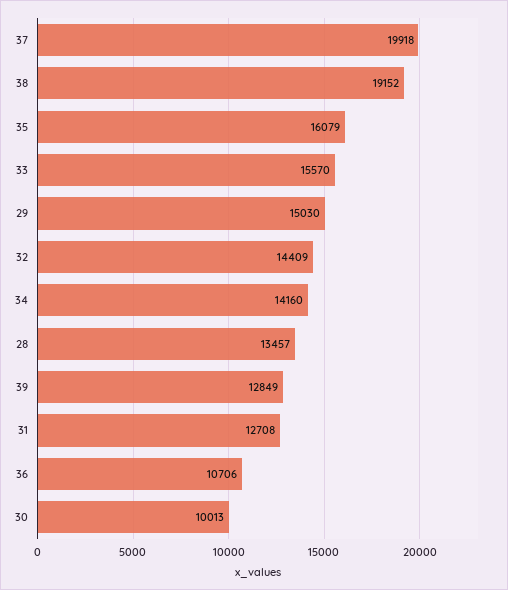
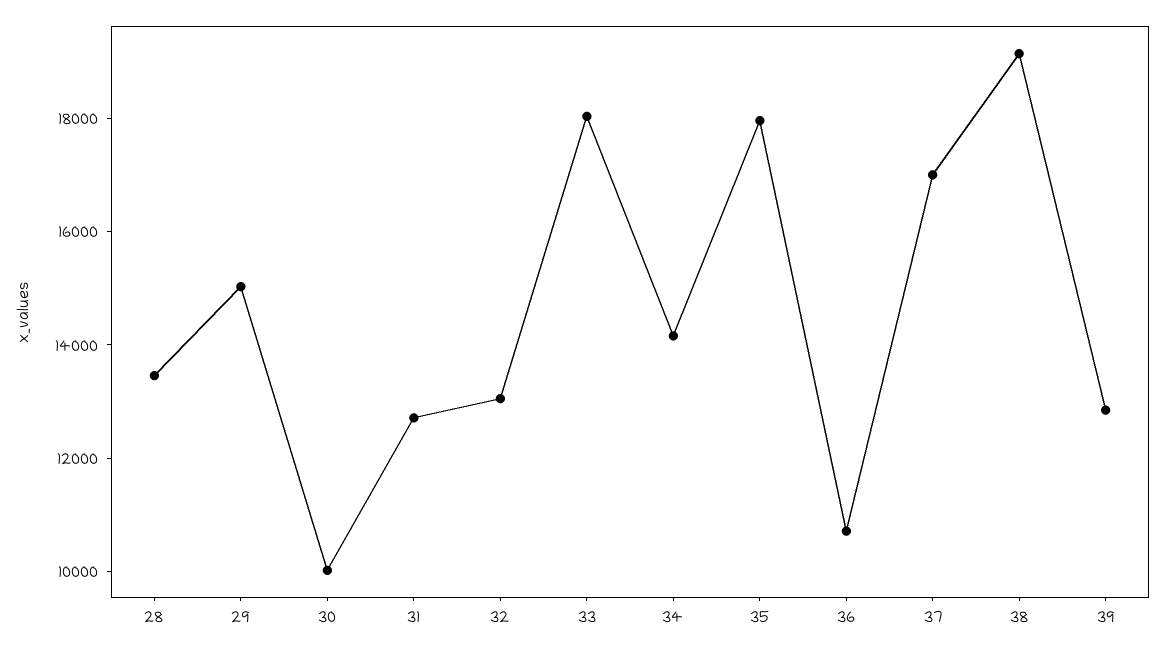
  {
-   "37": 19918,
+   "37": 17000,
    "38": 19152,
-   "35": 16079,
+   "35": 18000,
-   "33": 15570,
+   "33": 18000,
    "29": 15030,
-   "32": 14409,
+   "32": 13000,
    "34": 14160,
    "28": 13457,
    "39": 12849,
    "31": 12708,
    "36": 10706,
    "30": 10013
  }

